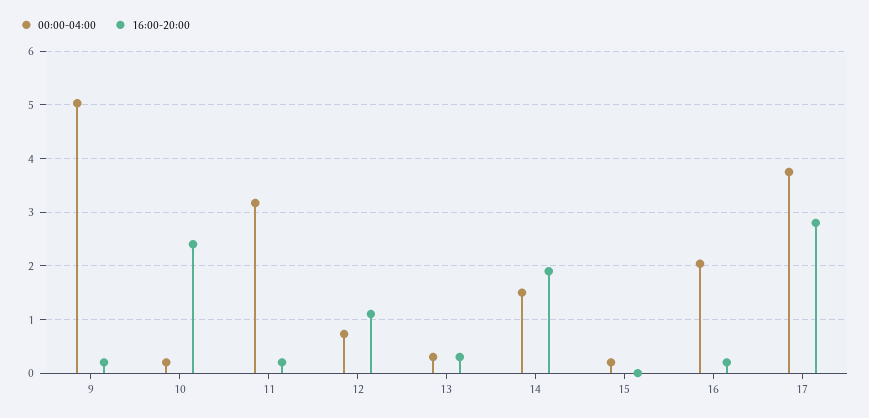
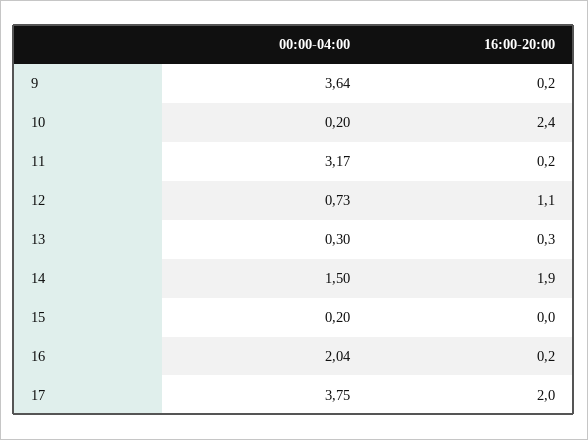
  {
    "00:00-04:00": {
-     "9": 5,
+     "9": 3.64,
      "10": 0.2,
      "11": 3.17,
      "12": 0.73,
      "13": 0.3,
      "14": 1.5,
      "15": 0.2,
      "16": 2.04,
      "17": 3.75
    },
    "16:00-20:00": {
      "9": 0.2,
      "10": 2.4,
      "11": 0.2,
      "12": 1.1,
      "13": 0.3,
      "14": 1.9,
      "15": 0,
      "16": 0.2,
-     "17": 2.8
+     "17": 2
    }
  }

